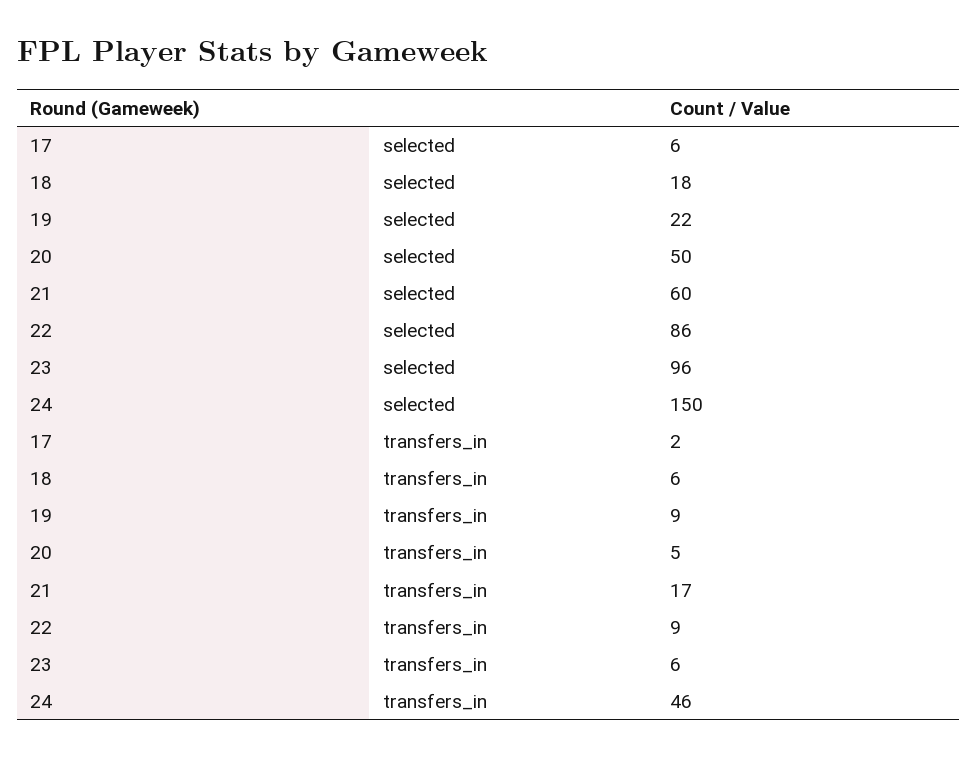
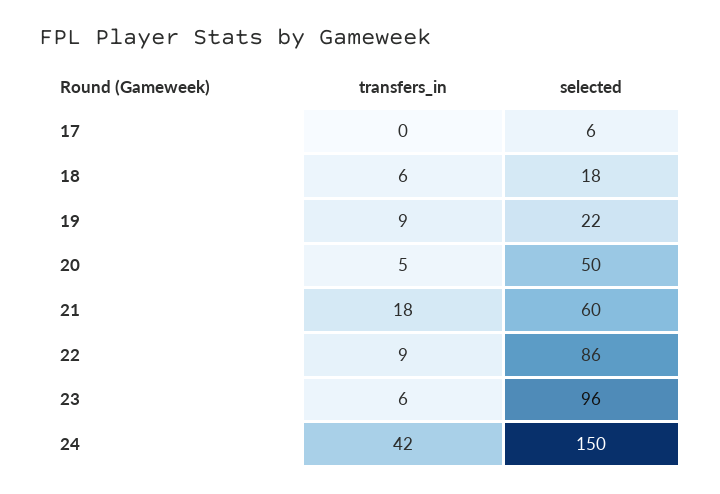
  {
    "17": {
      "selected": 6,
-     "transfers_in": 2
+     "transfers_in": 0
    },
    "18": {
      "selected": 18,
      "transfers_in": 6
    },
    "19": {
      "selected": 22,
      "transfers_in": 9
    },
    "20": {
      "selected": 50,
      "transfers_in": 5
    },
    "21": {
      "selected": 60,
-     "transfers_in": 17
+     "transfers_in": 18
    },
    "22": {
      "selected": 86,
      "transfers_in": 9
    },
    "23": {
      "selected": 96,
      "transfers_in": 6
    },
    "24": {
      "selected": 150,
-     "transfers_in": 46
+     "transfers_in": 42
    }
  }

